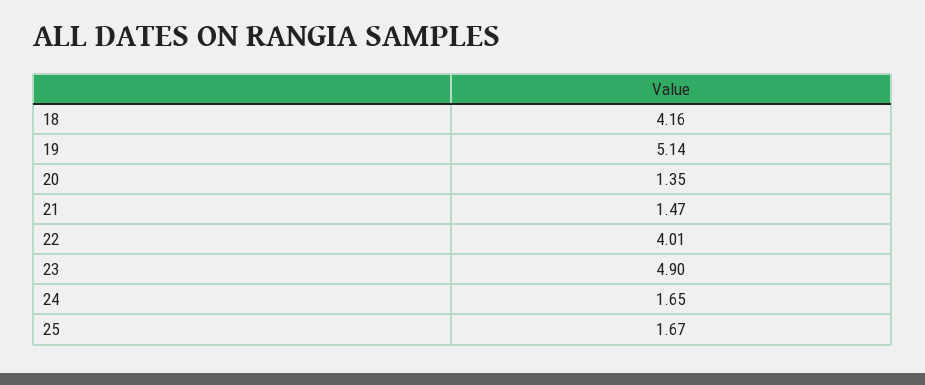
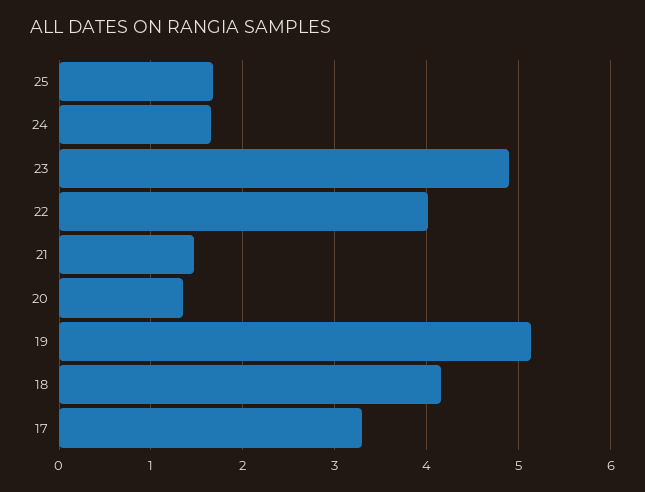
  {
    "18": 4.16,
    "19": 5.14,
    "20": 1.35,
    "21": 1.47,
    "22": 4.01,
    "23": 4.9,
    "24": 1.65,
-   "25": 1.67
+   "25": 1.67,
+   "17": 3.3
  }

